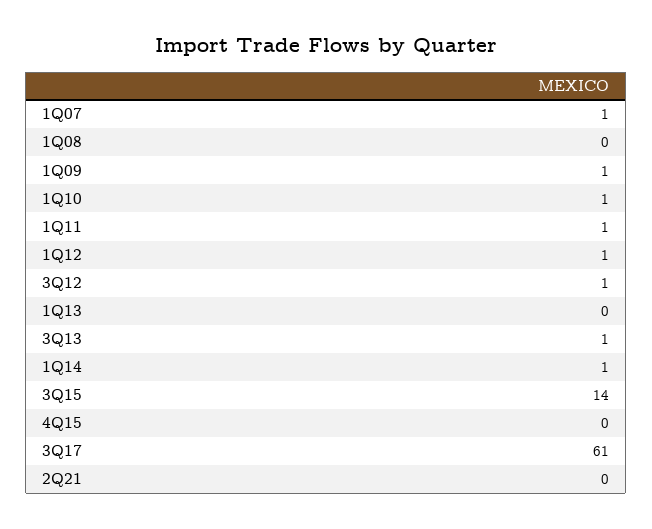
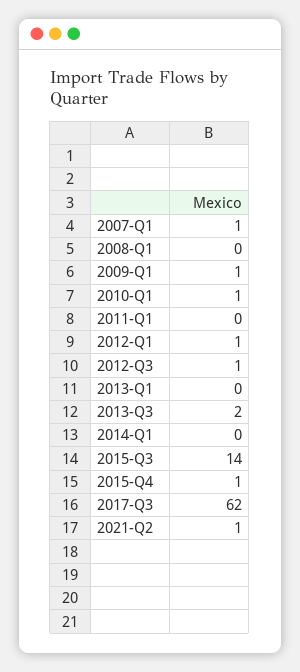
  {
    "1Q07": 1,
    "1Q08": 0,
    "1Q09": 1,
    "1Q10": 1,
-   "1Q11": 1,
+   "1Q11": 0,
    "1Q12": 1,
    "3Q12": 1,
    "1Q13": 0,
-   "3Q13": 1,
+   "3Q13": 2,
-   "1Q14": 1,
+   "1Q14": 0,
    "3Q15": 14,
-   "4Q15": 0,
+   "4Q15": 1,
-   "3Q17": 61,
+   "3Q17": 62,
-   "2Q21": 0
+   "2Q21": 1
  }

